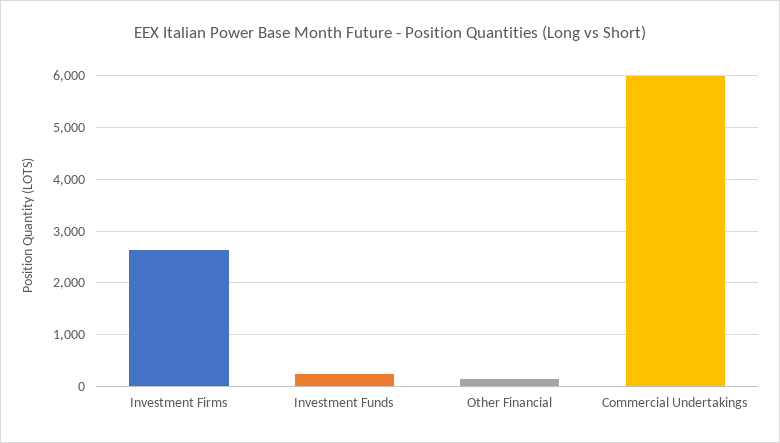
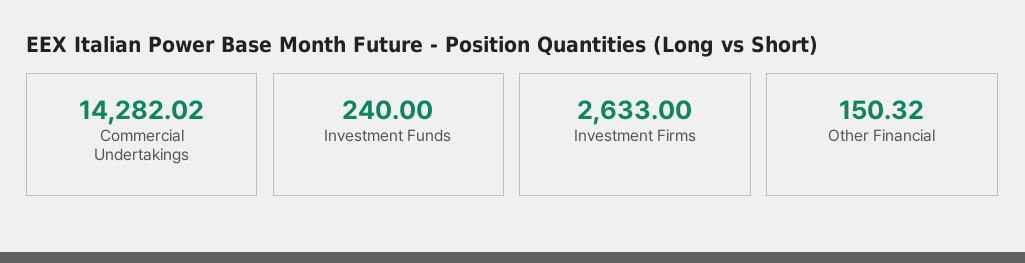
  {
    "Investment Firms": 2633,
    "Investment Funds": 240,
    "Other Financial": 150.32,
-   "Commercial Undertakings": 6000
+   "Commercial Undertakings": 14282.02
  }

